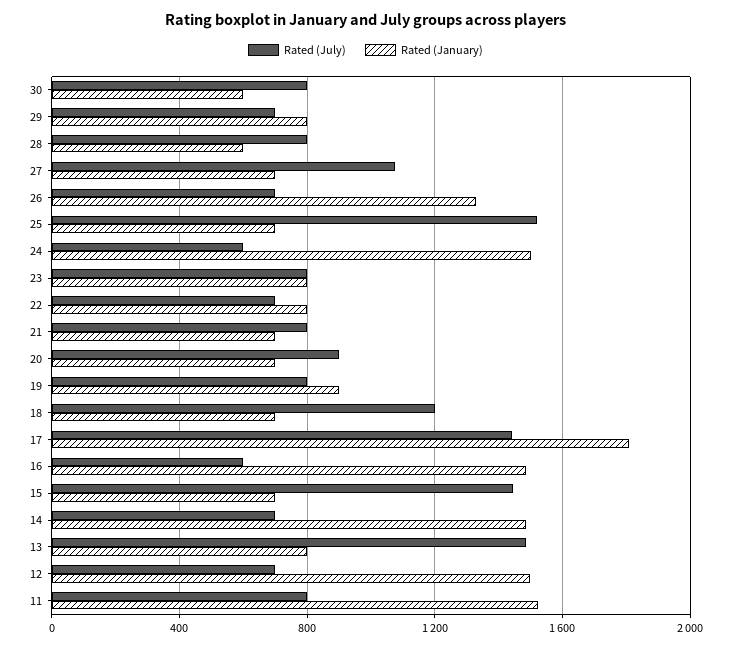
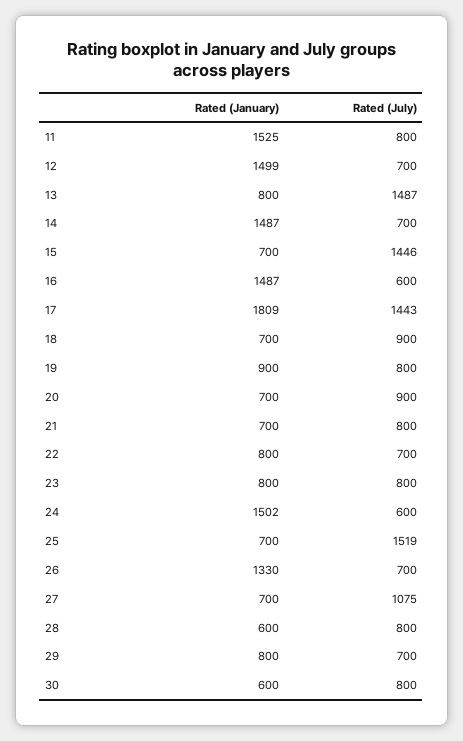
  {
    "Rated (July)": {
      "30": 800,
      "29": 700,
      "28": 800,
      "27": 1075,
      "26": 700,
      "25": 1519,
      "24": 600,
      "23": 800,
      "22": 700,
      "21": 800,
      "20": 900,
      "19": 800,
-     "18": 1200,
+     "18": 900,
      "17": 1443,
      "16": 600,
      "15": 1446,
      "14": 700,
      "13": 1487,
      "12": 700,
      "11": 800
    },
    "Rated (January)": {
      "30": 600,
      "29": 800,
      "28": 600,
      "27": 700,
      "26": 1330,
      "25": 700,
      "24": 1502,
      "23": 800,
      "22": 800,
      "21": 700,
      "20": 700,
      "19": 900,
      "18": 700,
      "17": 1809,
      "16": 1487,
      "15": 700,
      "14": 1487,
      "13": 800,
      "12": 1499,
      "11": 1525
    }
  }

